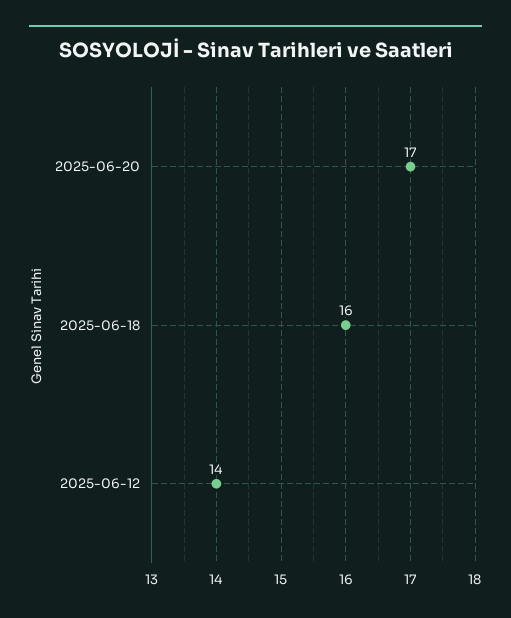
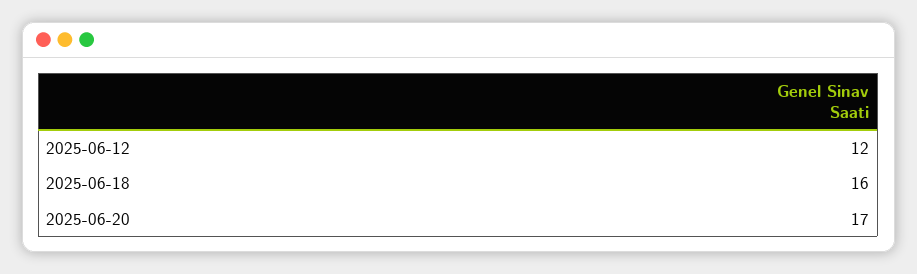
  {
    "2025-06-20": 17,
    "2025-06-18": 16,
-   "2025-06-12": 14
+   "2025-06-12": 12
  }

